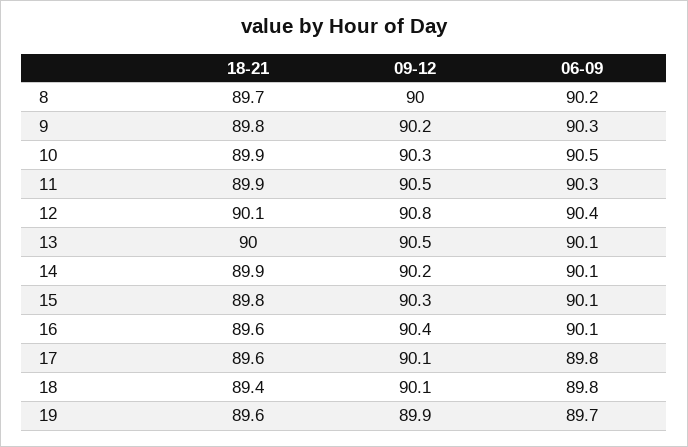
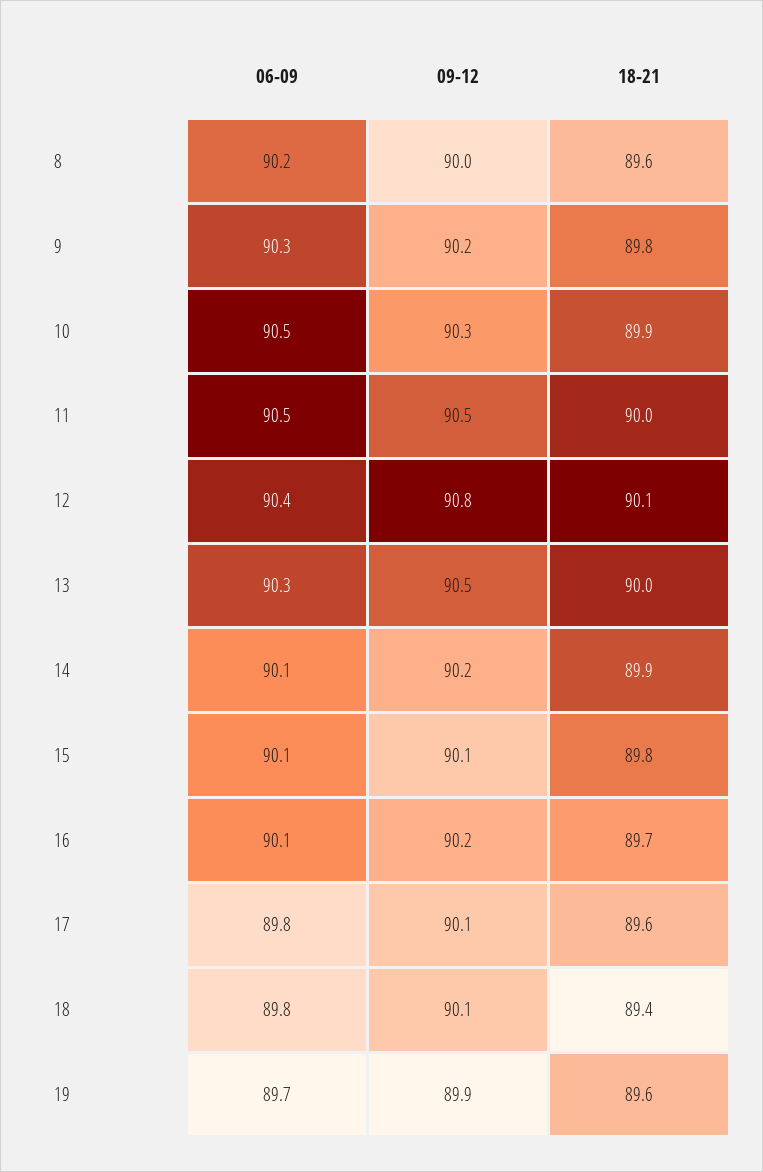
  {
    "18-21": {
-     "8": 89.7,
+     "8": 89.6,
      "9": 89.8,
      "10": 89.9,
-     "11": 89.9,
+     "11": 90,
      "12": 90.1,
      "13": 90,
      "14": 89.9,
      "15": 89.8,
-     "16": 89.6,
+     "16": 89.7,
      "17": 89.6,
      "18": 89.4,
      "19": 89.6
    },
    "09-12": {
      "8": 90,
      "9": 90.2,
      "10": 90.3,
      "11": 90.5,
      "12": 90.8,
      "13": 90.5,
      "14": 90.2,
-     "15": 90.3,
+     "15": 90.1,
-     "16": 90.4,
+     "16": 90.2,
      "17": 90.1,
      "18": 90.1,
      "19": 89.9
    },
    "06-09": {
      "8": 90.2,
      "9": 90.3,
      "10": 90.5,
-     "11": 90.3,
+     "11": 90.5,
      "12": 90.4,
-     "13": 90.1,
+     "13": 90.3,
      "14": 90.1,
      "15": 90.1,
      "16": 90.1,
      "17": 89.8,
      "18": 89.8,
      "19": 89.7
    }
  }

